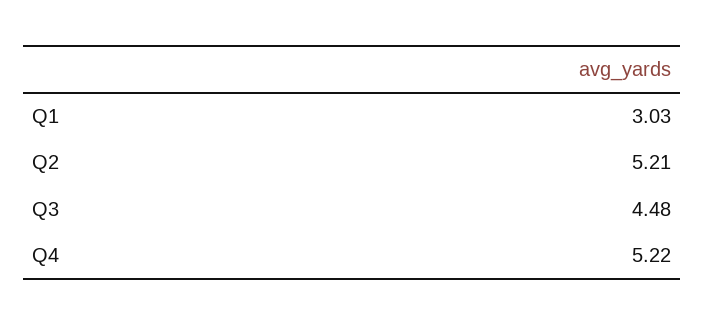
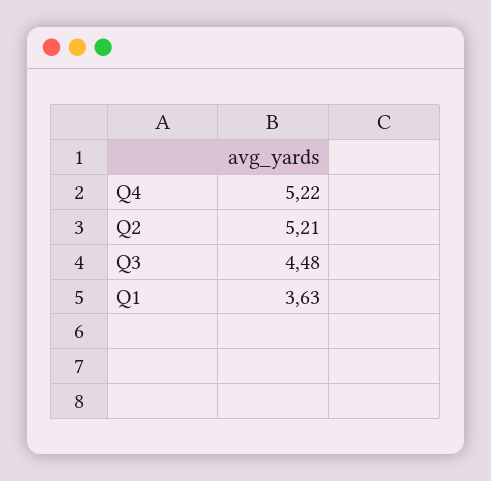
  {
-   "Q1": 3.03,
+   "Q1": 3.63,
    "Q2": 5.21,
    "Q3": 4.48,
    "Q4": 5.22
  }

